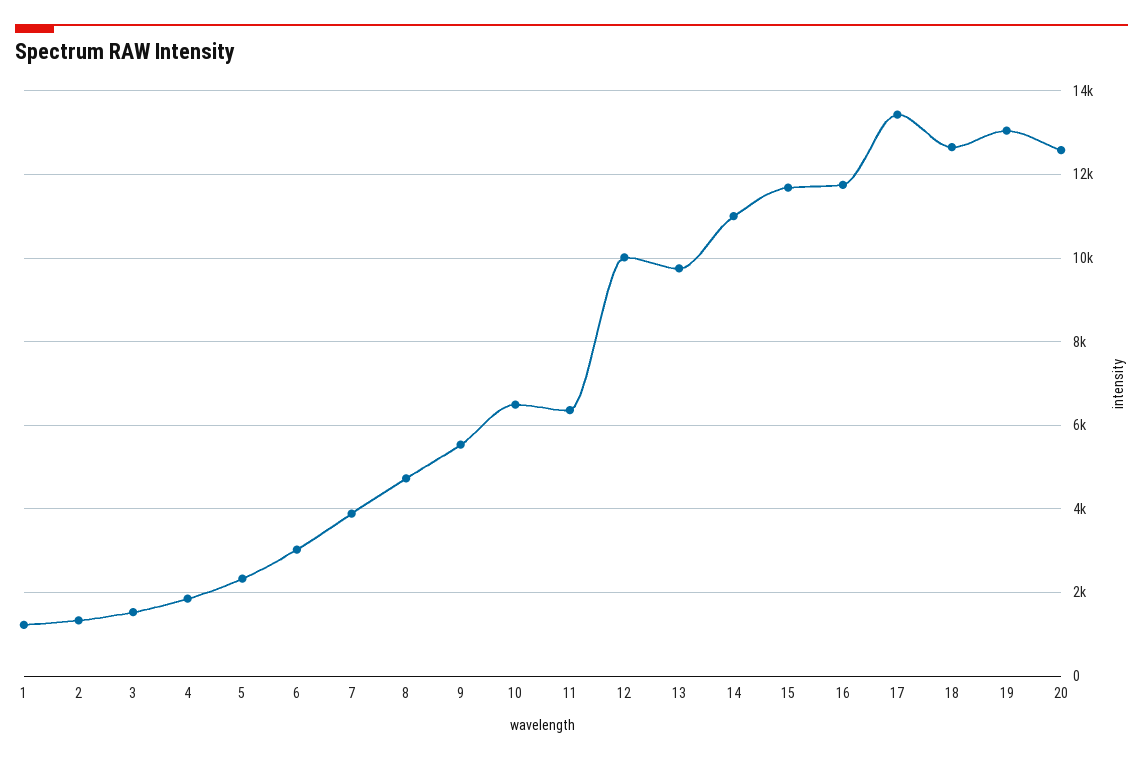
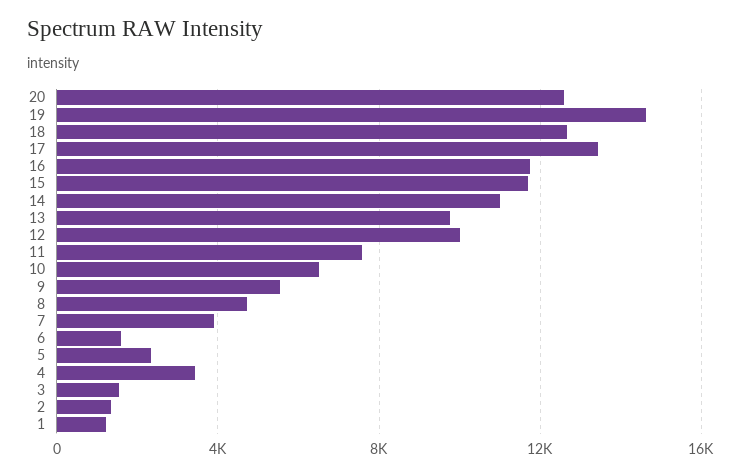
  {
    "1": 1200,
    "2": 1400,
    "3": 1600,
-   "4": 1800,
+   "4": 3500,
    "5": 2400,
-   "6": 3000,
+   "6": 1500,
    "7": 3800,
    "8": 4800,
    "9": 5600,
    "10": 6400,
-   "11": 6400,
+   "11": 7500,
    "12": 10000,
    "13": 9800,
    "14": 11000,
    "15": 11600,
    "16": 11800,
    "17": 13400,
    "18": 12600,
-   "19": 13000,
+   "19": 14500,
    "20": 12600
  }

